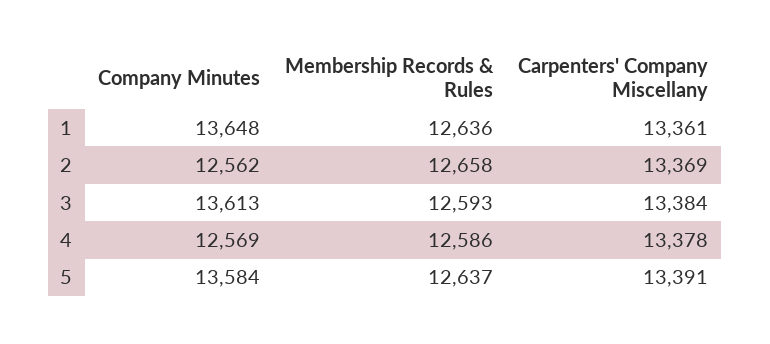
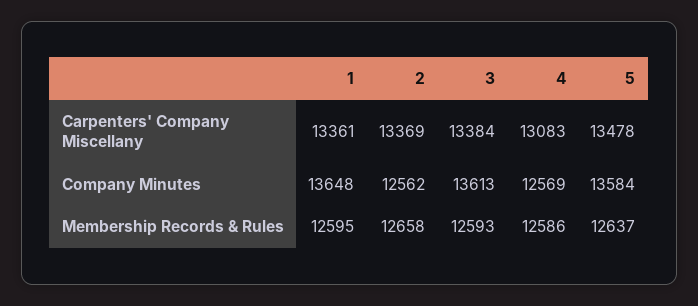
  {
    "Company Minutes": {
      "1": 13648,
      "2": 12562,
      "3": 13613,
      "4": 12569,
      "5": 13584
    },
    "Membership Records & Rules": {
-     "1": 12636,
+     "1": 12595,
      "2": 12658,
      "3": 12593,
      "4": 12586,
      "5": 12637
    },
    "Carpenters' Company Miscellany": {
      "1": 13361,
      "2": 13369,
      "3": 13384,
-     "4": 13378,
+     "4": 13083,
-     "5": 13391
+     "5": 13478
    }
  }

